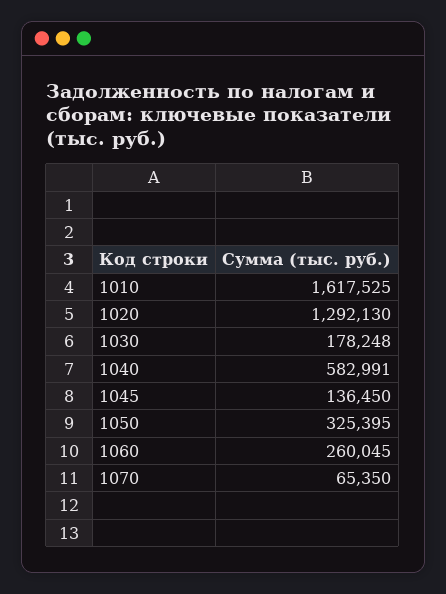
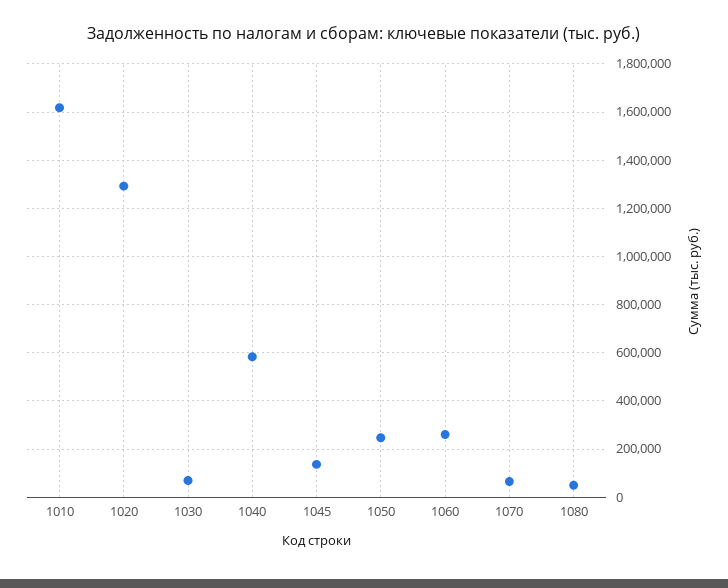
  {
    "1010": 1617525,
    "1020": 1292130,
-   "1030": 178248,
+   "1030": 75000,
    "1040": 582991,
    "1045": 136450,
-   "1050": 325395,
+   "1050": 250000,
    "1060": 260045,
-   "1070": 65350
+   "1070": 65350,
+   "1080": 50000
  }

